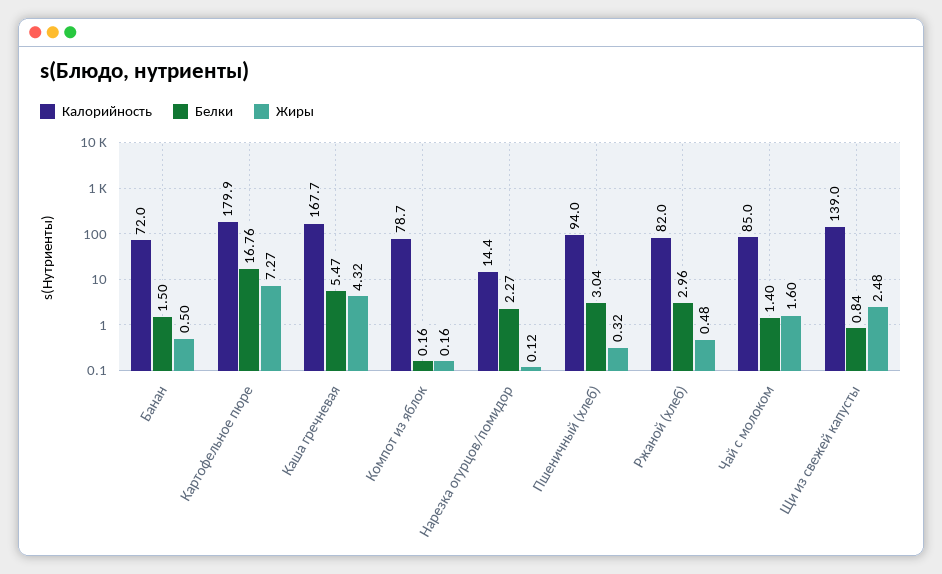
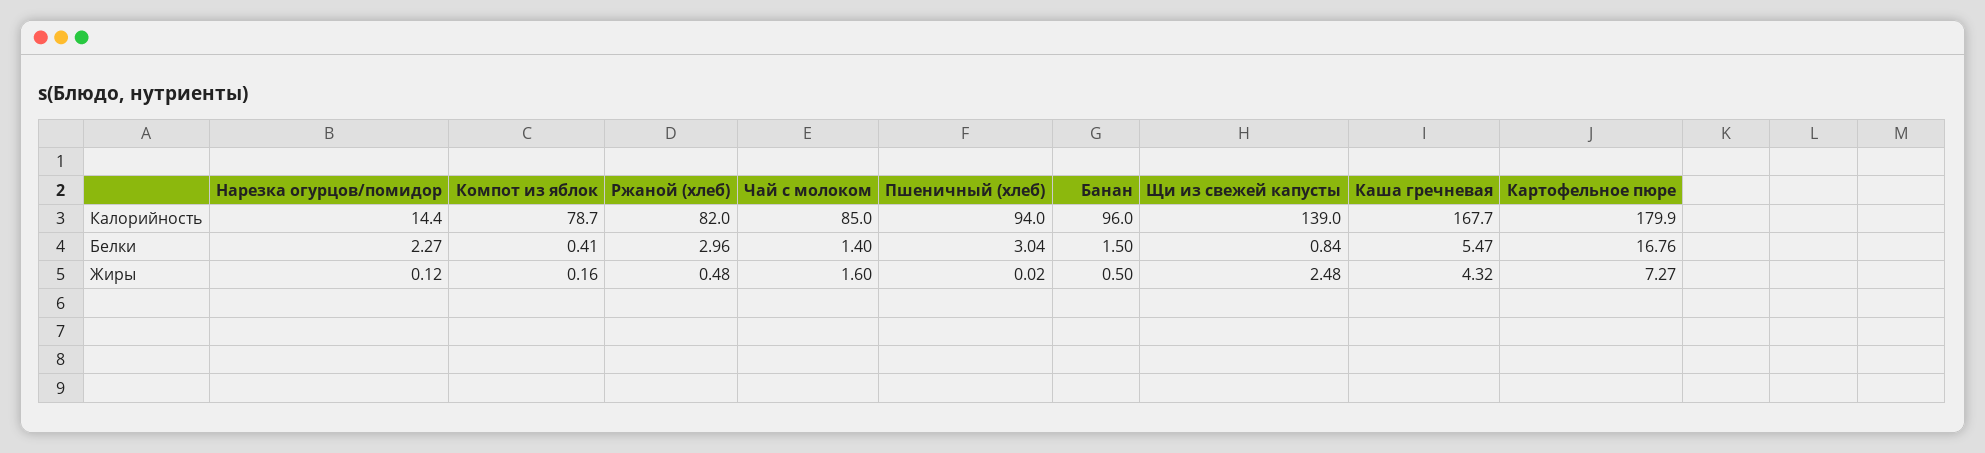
  {
    "Калорийность": {
-     "Банан": 72,
+     "Банан": 96,
      "Картофельное пюре": 179.9,
      "Каша гречневая": 167.7,
      "Компот из яблок": 78.7,
      "Нарезка огурцов/помидор": 14.4,
      "Пшеничный (хлеб)": 94,
      "Ржаной (хлеб)": 82,
      "Чай с молоком": 85,
      "Щи из свежей капусты": 139
    },
    "Белки": {
      "Банан": 1.5,
      "Картофельное пюре": 16.76,
      "Каша гречневая": 5.47,
-     "Компот из яблок": 0.16,
+     "Компот из яблок": 0.41,
      "Нарезка огурцов/помидор": 2.27,
      "Пшеничный (хлеб)": 3.04,
      "Ржаной (хлеб)": 2.96,
      "Чай с молоком": 1.4,
      "Щи из свежей капусты": 0.84
    },
    "Жиры": {
      "Банан": 0.5,
      "Картофельное пюре": 7.27,
      "Каша гречневая": 4.32,
      "Компот из яблок": 0.16,
      "Нарезка огурцов/помидор": 0.12,
-     "Пшеничный (хлеб)": 0.32,
+     "Пшеничный (хлеб)": 0.02,
      "Ржаной (хлеб)": 0.48,
      "Чай с молоком": 1.6,
      "Щи из свежей капусты": 2.48
    }
  }

